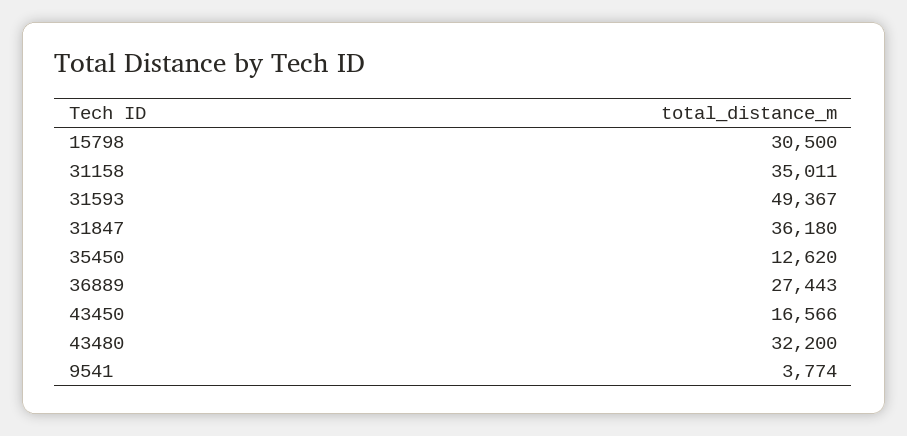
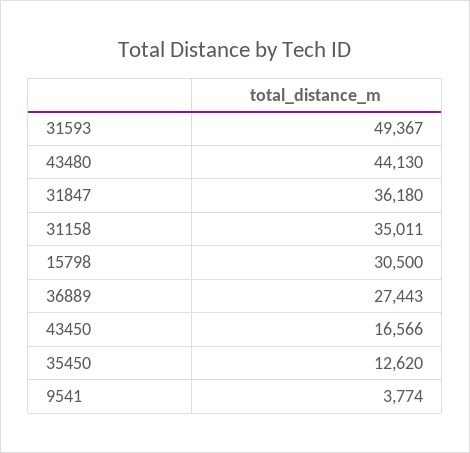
  {
    "15798": 30500,
    "31158": 35011,
    "31593": 49367,
    "31847": 36180,
    "35450": 12620,
    "36889": 27443,
    "43450": 16566,
-   "43480": 32200,
+   "43480": 44130,
    "9541": 3774
  }

